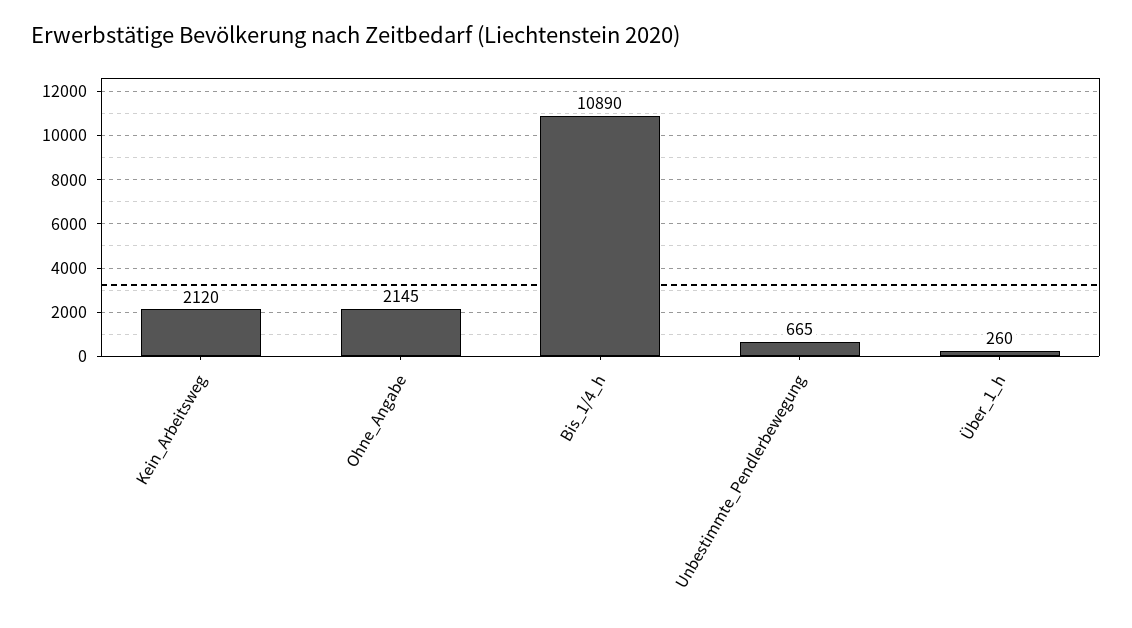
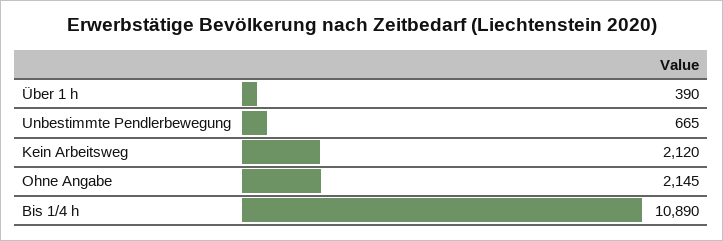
  {
    "Kein_Arbeitsweg": 2120,
    "Ohne_Angabe": 2145,
    "Bis_1/4_h": 10890,
    "Unbestimmte_Pendlerbewegung": 665,
-   "Über_1_h": 260
+   "Über_1_h": 390
  }

